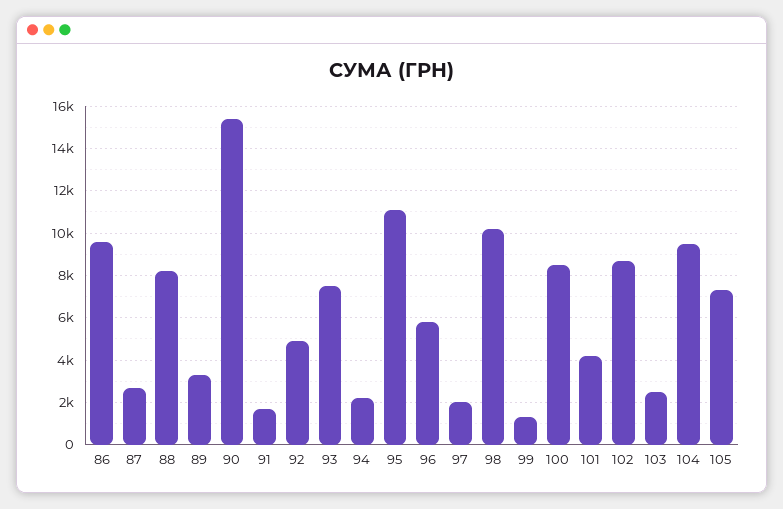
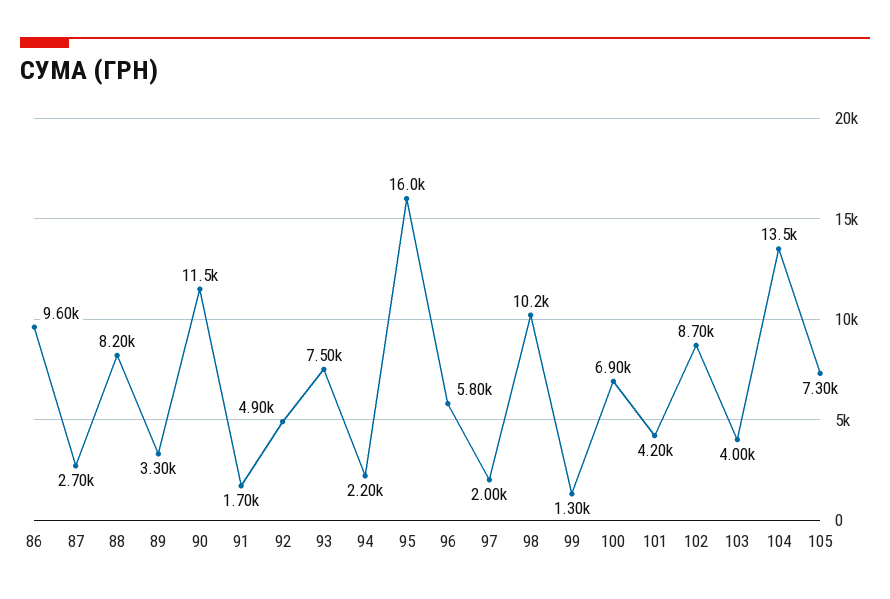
  {
    "86": 9600,
    "87": 2700,
    "88": 8200,
    "89": 3300,
-   "90": 15500,
+   "90": 11500,
    "91": 1700,
    "92": 4900,
    "93": 7500,
    "94": 2200,
-   "95": 11000,
+   "95": 16000,
    "96": 5800,
    "97": 2000,
    "98": 10200,
    "99": 1300,
-   "100": 8500,
+   "100": 6900,
    "101": 4200,
    "102": 8700,
-   "103": 2500,
+   "103": 4000,
-   "104": 9500,
+   "104": 13500,
    "105": 7300
  }

